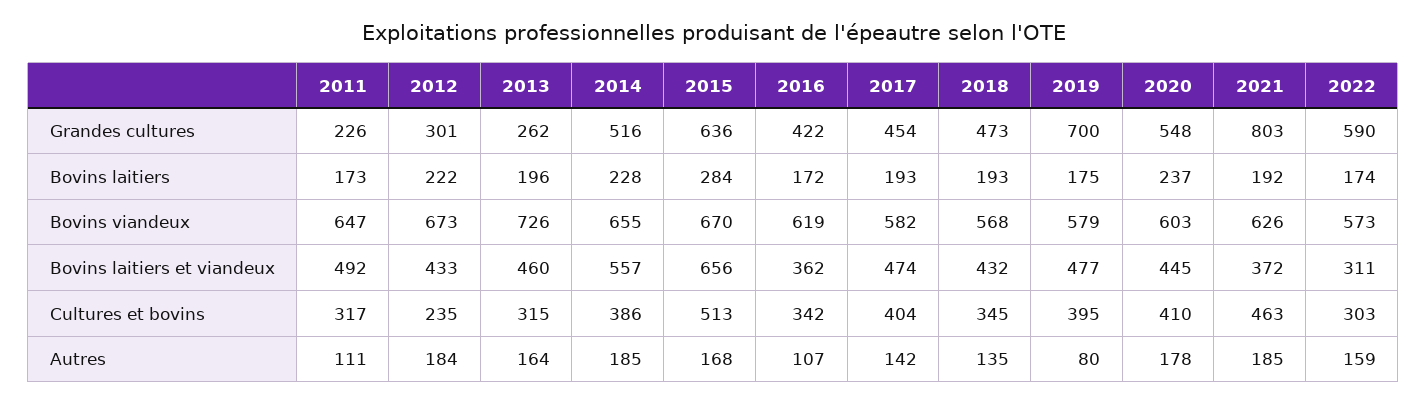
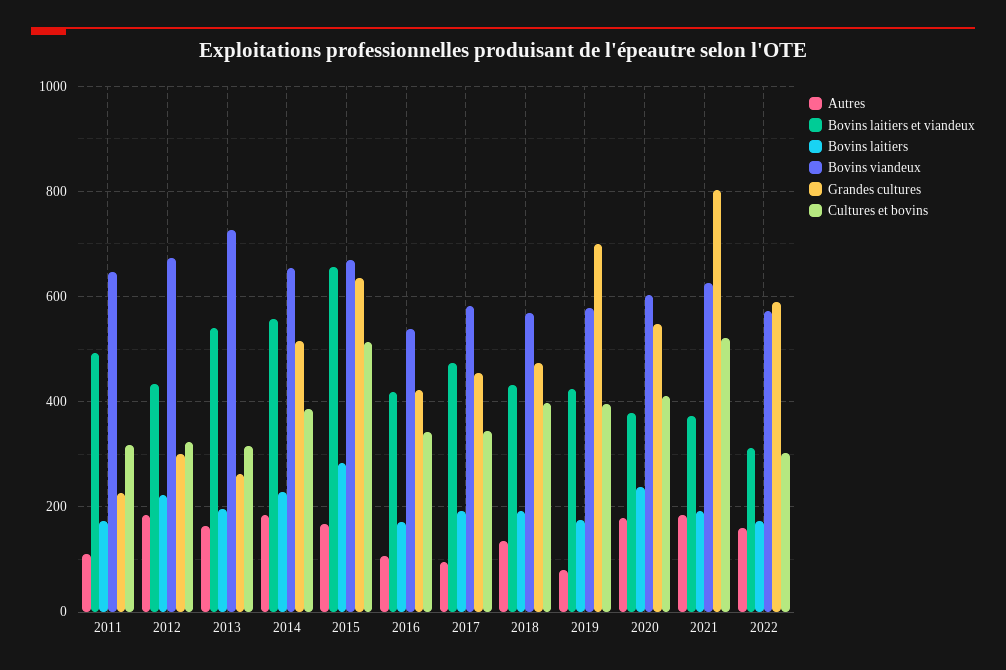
  {
    "Grandes cultures": {
      "2011": 226,
      "2012": 301,
      "2013": 262,
      "2014": 516,
      "2015": 636,
      "2016": 422,
      "2017": 454,
      "2018": 473,
      "2019": 700,
      "2020": 548,
      "2021": 803,
      "2022": 590
    },
    "Bovins laitiers": {
      "2011": 173,
      "2012": 222,
      "2013": 196,
      "2014": 228,
      "2015": 284,
      "2016": 172,
      "2017": 193,
      "2018": 193,
      "2019": 175,
      "2020": 237,
      "2021": 192,
      "2022": 174
    },
    "Bovins viandeux": {
      "2011": 647,
      "2012": 673,
      "2013": 726,
      "2014": 655,
      "2015": 670,
-     "2016": 619,
+     "2016": 540,
      "2017": 582,
      "2018": 568,
      "2019": 579,
      "2020": 603,
      "2021": 626,
      "2022": 573
    },
    "Bovins laitiers et viandeux": {
      "2011": 492,
      "2012": 433,
-     "2013": 460,
+     "2013": 540,
      "2014": 557,
      "2015": 656,
-     "2016": 362,
+     "2016": 420,
      "2017": 474,
      "2018": 432,
-     "2019": 477,
+     "2019": 420,
-     "2020": 445,
+     "2020": 380,
      "2021": 372,
      "2022": 311
    },
    "Cultures et bovins": {
      "2011": 317,
-     "2012": 235,
+     "2012": 320,
      "2013": 315,
      "2014": 386,
      "2015": 513,
      "2016": 342,
-     "2017": 404,
+     "2017": 340,
-     "2018": 345,
+     "2018": 400,
      "2019": 395,
      "2020": 410,
-     "2021": 463,
+     "2021": 520,
      "2022": 303
    },
    "Autres": {
      "2011": 111,
      "2012": 184,
      "2013": 164,
      "2014": 185,
      "2015": 168,
      "2016": 107,
-     "2017": 142,
+     "2017": 100,
      "2018": 135,
      "2019": 80,
      "2020": 178,
      "2021": 185,
      "2022": 159
    }
  }

